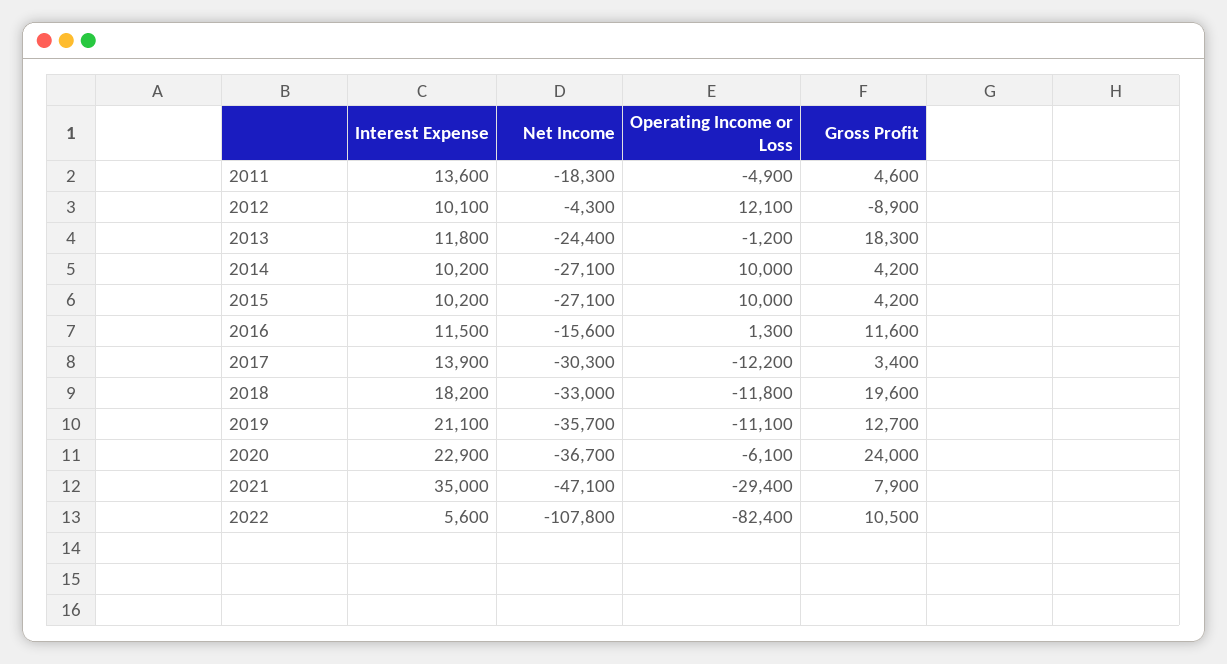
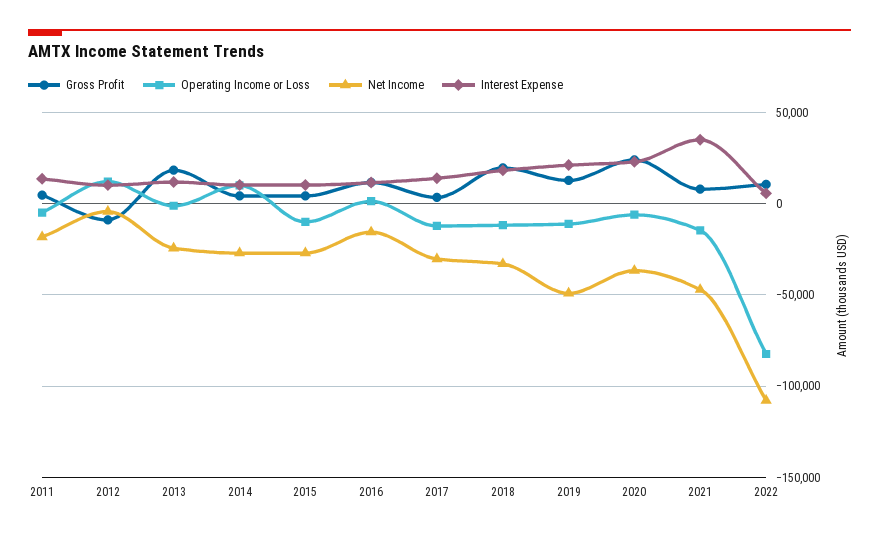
  {
    "Interest Expense": {
      "2011": 13600,
      "2012": 10100,
      "2013": 11800,
      "2014": 10200,
      "2015": 10200,
      "2016": 11500,
      "2017": 13900,
      "2018": 18200,
      "2019": 21100,
      "2020": 22900,
      "2021": 35000,
      "2022": 5600
    },
    "Net Income": {
      "2011": -18300,
      "2012": -4300,
      "2013": -24400,
      "2014": -27100,
      "2015": -27100,
      "2016": -15600,
      "2017": -30300,
      "2018": -33000,
-     "2019": -35700,
+     "2019": -50000,
      "2020": -36700,
      "2021": -47100,
      "2022": -107800
    },
    "Operating Income or Loss": {
      "2011": -4900,
      "2012": 12100,
      "2013": -1200,
      "2014": 10000,
-     "2015": 10000,
+     "2015": -10000,
      "2016": 1300,
      "2017": -12200,
      "2018": -11800,
      "2019": -11100,
      "2020": -6100,
-     "2021": -29400,
+     "2021": -15000,
      "2022": -82400
    },
    "Gross Profit": {
      "2011": 4600,
      "2012": -8900,
      "2013": 18300,
      "2014": 4200,
      "2015": 4200,
      "2016": 11600,
      "2017": 3400,
      "2018": 19600,
      "2019": 12700,
      "2020": 24000,
      "2021": 7900,
      "2022": 10500
    }
  }

